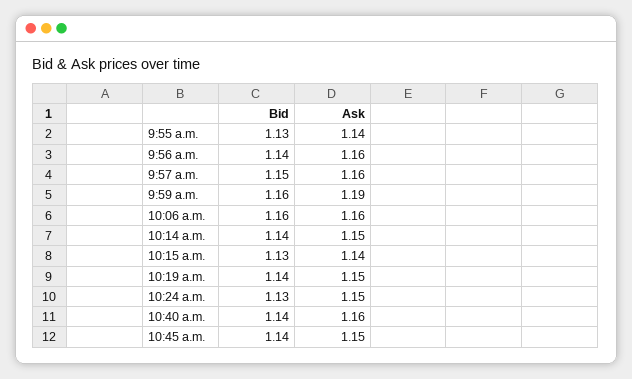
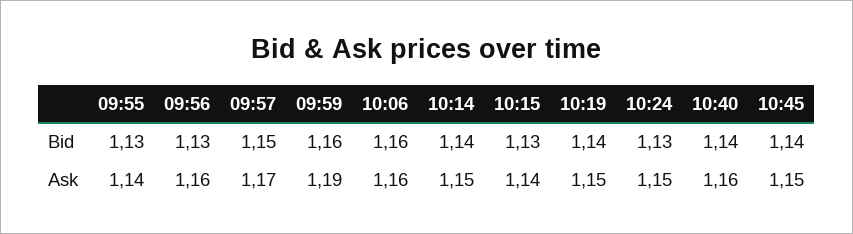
  {
    "Bid": {
      "9:55 a.m.": 1.13,
-     "9:56 a.m.": 1.14,
+     "9:56 a.m.": 1.13,
      "9:57 a.m.": 1.15,
      "9:59 a.m.": 1.16,
      "10:06 a.m.": 1.16,
      "10:14 a.m.": 1.14,
      "10:15 a.m.": 1.13,
      "10:19 a.m.": 1.14,
      "10:24 a.m.": 1.13,
      "10:40 a.m.": 1.14,
      "10:45 a.m.": 1.14
    },
    "Ask": {
      "9:55 a.m.": 1.14,
      "9:56 a.m.": 1.16,
-     "9:57 a.m.": 1.16,
+     "9:57 a.m.": 1.17,
      "9:59 a.m.": 1.19,
      "10:06 a.m.": 1.16,
      "10:14 a.m.": 1.15,
      "10:15 a.m.": 1.14,
      "10:19 a.m.": 1.15,
      "10:24 a.m.": 1.15,
      "10:40 a.m.": 1.16,
      "10:45 a.m.": 1.15
    }
  }

